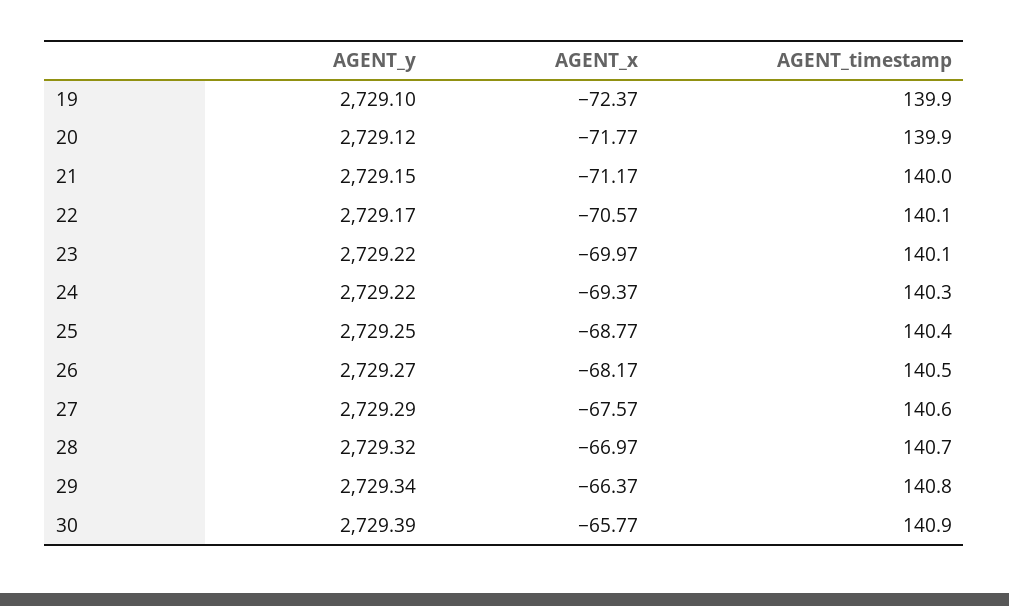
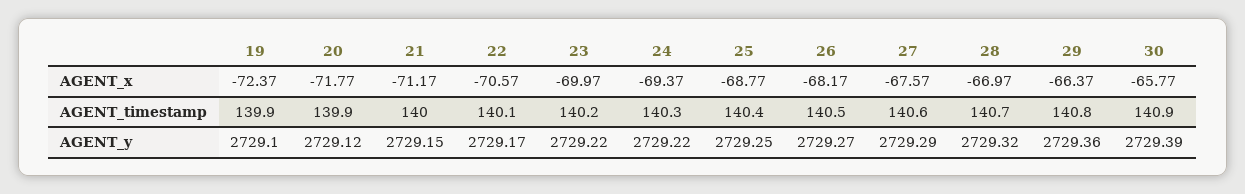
  {
    "AGENT_y": {
      "19": 2729.1,
      "20": 2729.12,
      "21": 2729.15,
      "22": 2729.17,
      "23": 2729.22,
      "24": 2729.22,
      "25": 2729.25,
      "26": 2729.27,
      "27": 2729.29,
      "28": 2729.32,
-     "29": 2729.34,
+     "29": 2729.36,
      "30": 2729.39
    },
    "AGENT_x": {
      "19": -72.37,
      "20": -71.77,
      "21": -71.17,
      "22": -70.57,
      "23": -69.97,
      "24": -69.37,
      "25": -68.77,
      "26": -68.17,
      "27": -67.57,
      "28": -66.97,
      "29": -66.37,
      "30": -65.77
    },
    "AGENT_timestamp": {
      "19": 139.9,
      "20": 139.9,
      "21": 140,
      "22": 140.1,
-     "23": 140.1,
+     "23": 140.2,
      "24": 140.3,
      "25": 140.4,
      "26": 140.5,
      "27": 140.6,
      "28": 140.7,
      "29": 140.8,
      "30": 140.9
    }
  }

